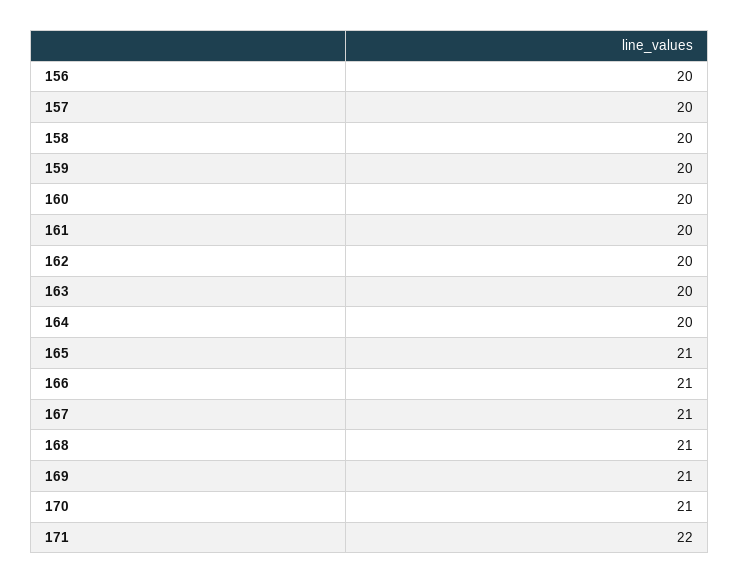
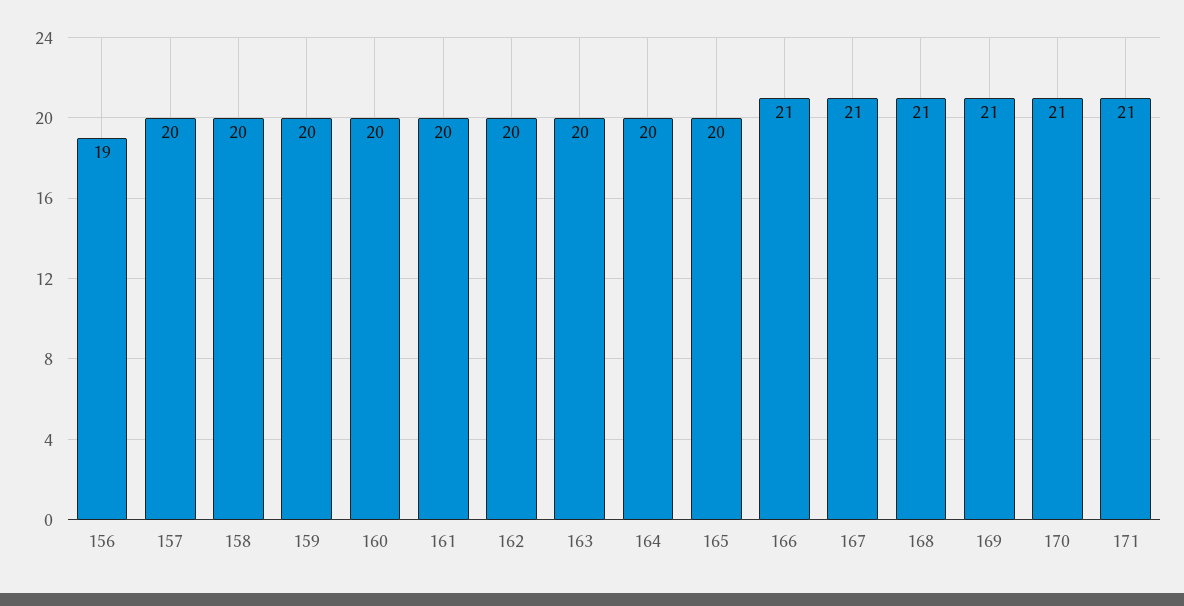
  {
-   "156": 20,
+   "156": 19,
    "157": 20,
    "158": 20,
    "159": 20,
    "160": 20,
    "161": 20,
    "162": 20,
    "163": 20,
    "164": 20,
-   "165": 21,
+   "165": 20,
    "166": 21,
    "167": 21,
    "168": 21,
    "169": 21,
    "170": 21,
-   "171": 22
+   "171": 21
  }

